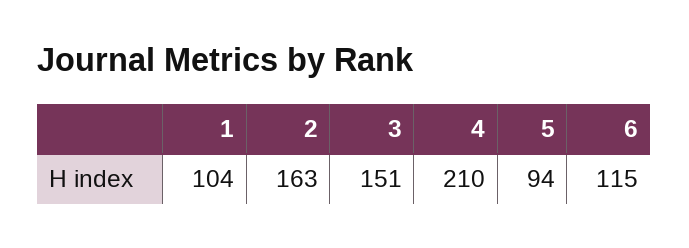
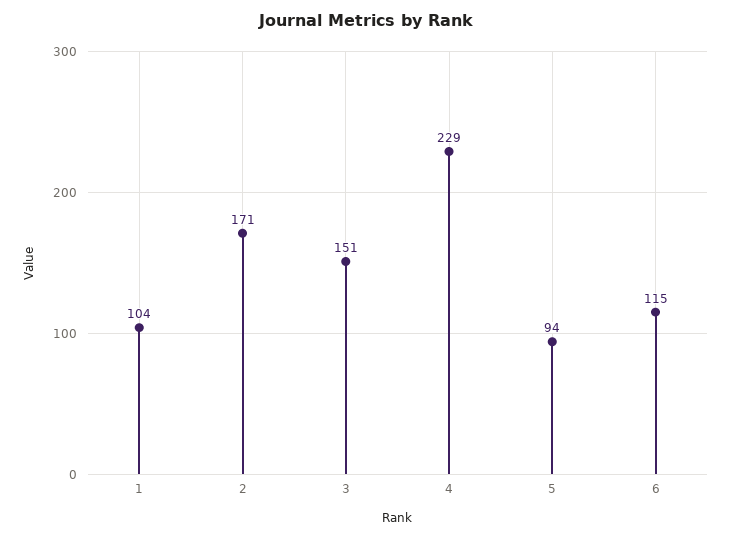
  {
    "1": 104,
-   "2": 163,
+   "2": 171,
    "3": 151,
-   "4": 210,
+   "4": 229,
    "5": 94,
    "6": 115
  }

